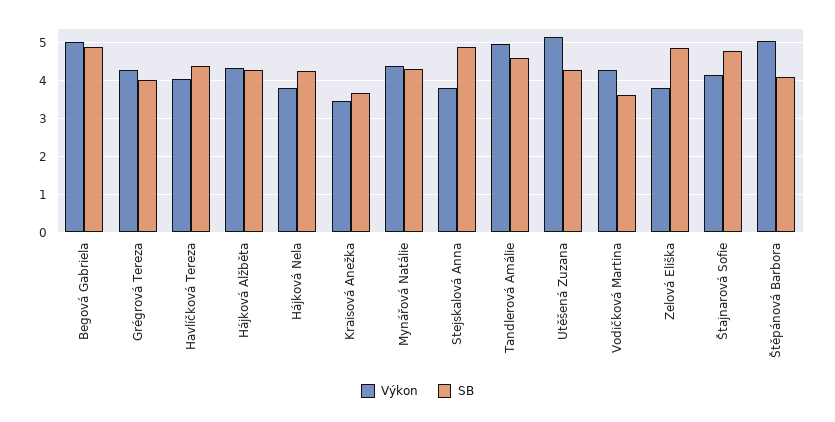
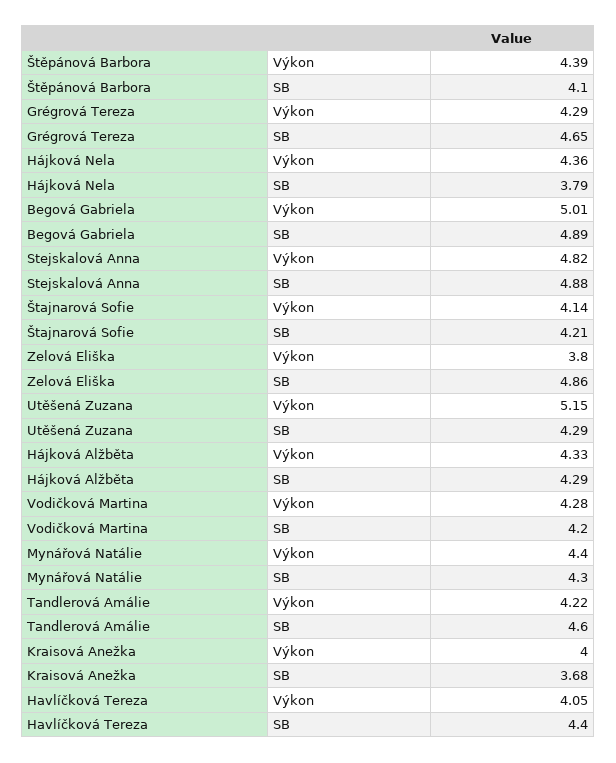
  {
    "Výkon": {
      "Begová Gabriela": 5.01,
      "Grégrová Tereza": 4.29,
      "Havlíčková Tereza": 4.05,
      "Hájková Alžběta": 4.33,
-     "Hájková Nela": 3.8,
+     "Hájková Nela": 4.36,
-     "Kraisová Anežka": 3.4,
+     "Kraisová Anežka": 4,
      "Mynářová Natálie": 4.4,
-     "Stejskalová Anna": 3.8,
+     "Stejskalová Anna": 4.82,
-     "Tandlerová Amálie": 5,
+     "Tandlerová Amálie": 4.22,
      "Utěšená Zuzana": 5.15,
      "Vodičková Martina": 4.28,
      "Zelová Eliška": 3.8,
      "Štajnarová Sofie": 4.14,
-     "Štěpánová Barbora": 5
+     "Štěpánová Barbora": 4.39
    },
    "SB": {
      "Begová Gabriela": 4.89,
-     "Grégrová Tereza": 4,
+     "Grégrová Tereza": 4.65,
      "Havlíčková Tereza": 4.4,
      "Hájková Alžběta": 4.29,
-     "Hájková Nela": 4.2,
+     "Hájková Nela": 3.79,
      "Kraisová Anežka": 3.68,
      "Mynářová Natálie": 4.3,
      "Stejskalová Anna": 4.88,
      "Tandlerová Amálie": 4.6,
      "Utěšená Zuzana": 4.29,
-     "Vodičková Martina": 3.6,
+     "Vodičková Martina": 4.2,
      "Zelová Eliška": 4.86,
-     "Štajnarová Sofie": 4.8,
+     "Štajnarová Sofie": 4.21,
      "Štěpánová Barbora": 4.1
    }
  }

